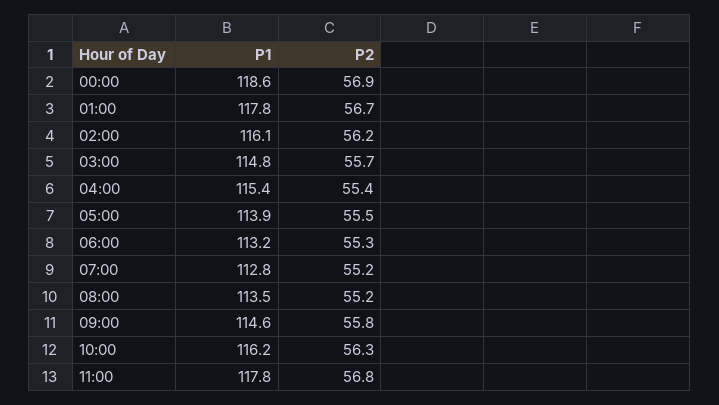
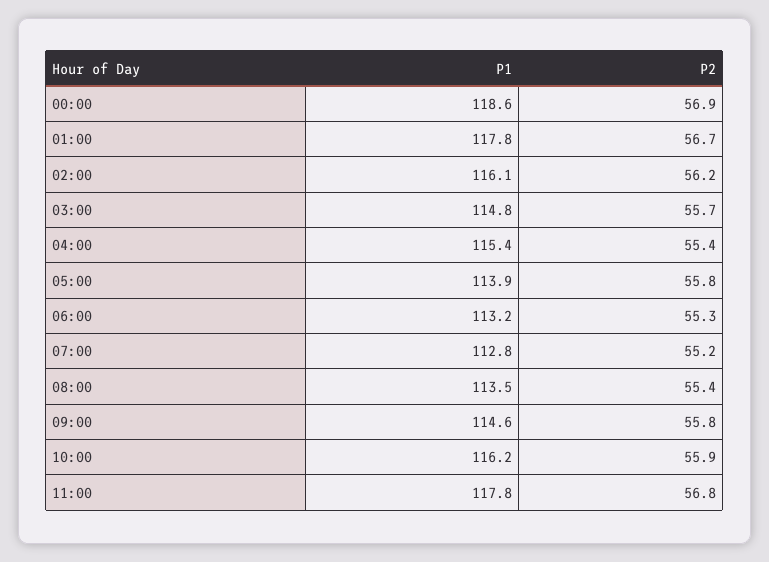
  {
    "P1": {
      "00:00": 118.6,
      "01:00": 117.8,
      "02:00": 116.1,
      "03:00": 114.8,
      "04:00": 115.4,
      "05:00": 113.9,
      "06:00": 113.2,
      "07:00": 112.8,
      "08:00": 113.5,
      "09:00": 114.6,
      "10:00": 116.2,
      "11:00": 117.8
    },
    "P2": {
      "00:00": 56.9,
      "01:00": 56.7,
      "02:00": 56.2,
      "03:00": 55.7,
      "04:00": 55.4,
-     "05:00": 55.5,
+     "05:00": 55.8,
      "06:00": 55.3,
      "07:00": 55.2,
-     "08:00": 55.2,
+     "08:00": 55.4,
      "09:00": 55.8,
-     "10:00": 56.3,
+     "10:00": 55.9,
      "11:00": 56.8
    }
  }

